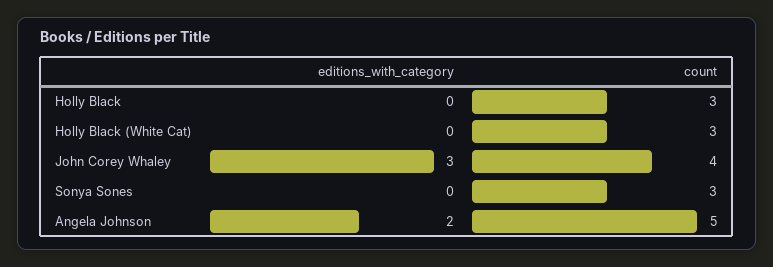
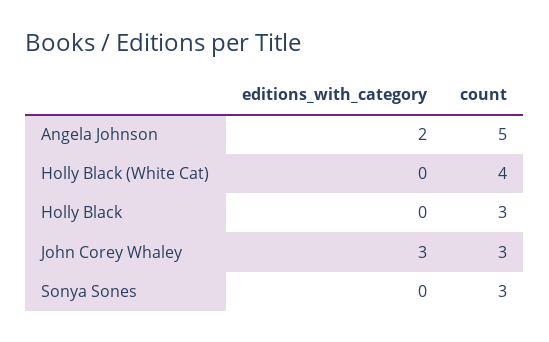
  {
    "editions_with_category": {
      "Holly Black": 0,
      "Holly Black (White Cat)": 0,
      "John Corey Whaley": 3,
      "Sonya Sones": 0,
      "Angela Johnson": 2
    },
    "count": {
      "Holly Black": 3,
-     "Holly Black (White Cat)": 3,
+     "Holly Black (White Cat)": 4,
-     "John Corey Whaley": 4,
+     "John Corey Whaley": 3,
      "Sonya Sones": 3,
      "Angela Johnson": 5
    }
  }

